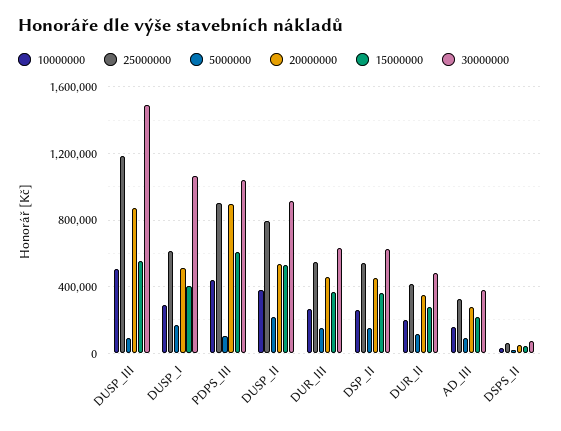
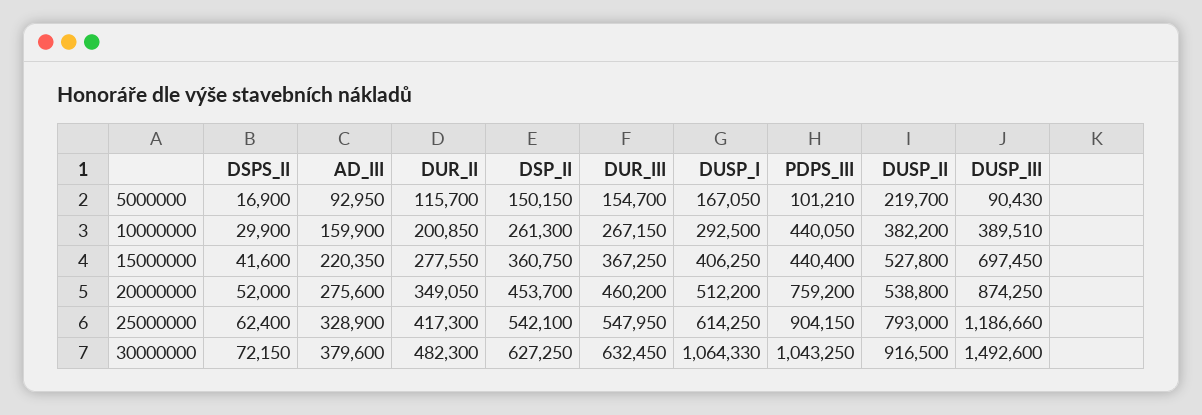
  {
    "10000000": {
-     "DUSP_III": 500000,
+     "DUSP_III": 389510,
      "DUSP_I": 292500,
      "PDPS_III": 440050,
      "DUSP_II": 382200,
      "DUR_III": 267150,
      "DSP_II": 261300,
      "DUR_II": 200850,
      "AD_III": 159900,
      "DSPS_II": 29900
    },
    "25000000": {
      "DUSP_III": 1186660,
      "DUSP_I": 614250,
      "PDPS_III": 904150,
      "DUSP_II": 793000,
      "DUR_III": 547950,
      "DSP_II": 542100,
      "DUR_II": 417300,
      "AD_III": 328900,
      "DSPS_II": 62400
    },
    "5000000": {
      "DUSP_III": 90430,
      "DUSP_I": 167050,
      "PDPS_III": 101210,
      "DUSP_II": 219700,
      "DUR_III": 154700,
      "DSP_II": 150150,
      "DUR_II": 115700,
      "AD_III": 92950,
      "DSPS_II": 16900
    },
    "20000000": {
      "DUSP_III": 874250,
      "DUSP_I": 512200,
-     "PDPS_III": 900000,
+     "PDPS_III": 759200,
      "DUSP_II": 538800,
      "DUR_III": 460200,
      "DSP_II": 453700,
      "DUR_II": 349050,
      "AD_III": 275600,
      "DSPS_II": 52000
    },
    "15000000": {
-     "DUSP_III": 550000,
+     "DUSP_III": 697450,
      "DUSP_I": 406250,
-     "PDPS_III": 600000,
+     "PDPS_III": 440400,
      "DUSP_II": 527800,
      "DUR_III": 367250,
      "DSP_II": 360750,
      "DUR_II": 277550,
      "AD_III": 220350,
      "DSPS_II": 41600
    },
    "30000000": {
      "DUSP_III": 1492600,
      "DUSP_I": 1064330,
      "PDPS_III": 1043250,
      "DUSP_II": 916500,
      "DUR_III": 632450,
      "DSP_II": 627250,
      "DUR_II": 482300,
      "AD_III": 379600,
      "DSPS_II": 72150
    }
  }

